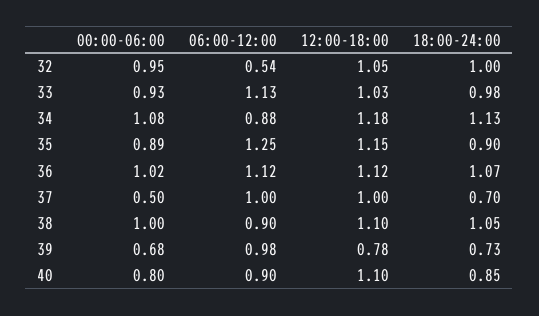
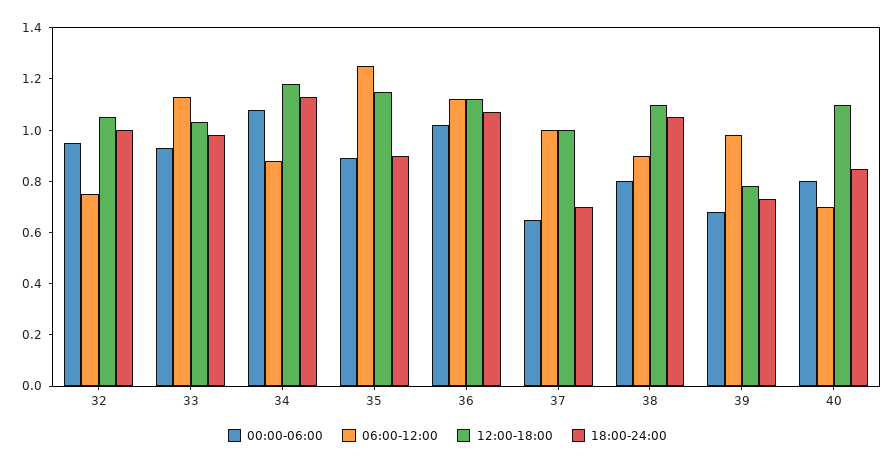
  {
    "00:00-06:00": {
      "32": 0.95,
      "33": 0.93,
      "34": 1.08,
      "35": 0.89,
      "36": 1.02,
-     "37": 0.5,
+     "37": 0.65,
-     "38": 1,
+     "38": 0.8,
      "39": 0.68,
      "40": 0.8
    },
    "06:00-12:00": {
-     "32": 0.54,
+     "32": 0.75,
      "33": 1.13,
      "34": 0.88,
      "35": 1.25,
      "36": 1.12,
      "37": 1,
      "38": 0.9,
      "39": 0.98,
-     "40": 0.9
+     "40": 0.7
    },
    "12:00-18:00": {
      "32": 1.05,
      "33": 1.03,
      "34": 1.18,
      "35": 1.15,
      "36": 1.12,
      "37": 1,
      "38": 1.1,
      "39": 0.78,
      "40": 1.1
    },
    "18:00-24:00": {
      "32": 1,
      "33": 0.98,
      "34": 1.13,
      "35": 0.9,
      "36": 1.07,
      "37": 0.7,
      "38": 1.05,
      "39": 0.73,
      "40": 0.85
    }
  }

